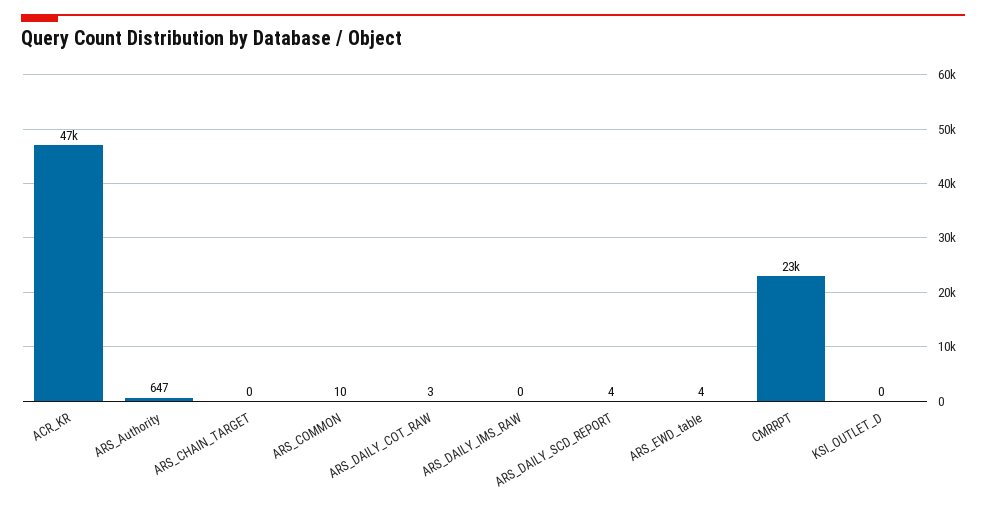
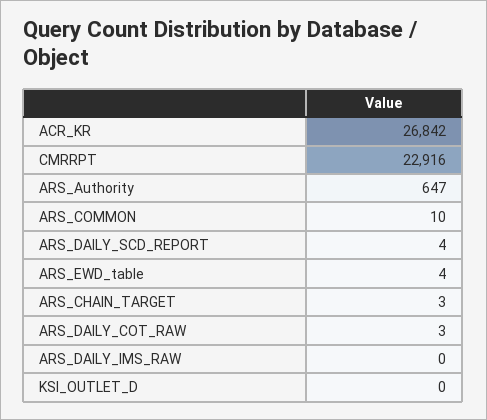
  {
-   "ACR_KR": 47000,
+   "ACR_KR": 26842,
    "ARS_Authority": 647,
-   "ARS_CHAIN_TARGET": 0,
+   "ARS_CHAIN_TARGET": 3,
    "ARS_COMMON": 10,
    "ARS_DAILY_COT_RAW": 3,
    "ARS_DAILY_IMS_RAW": 0,
    "ARS_DAILY_SCD_REPORT": 4,
    "ARS_EWD_table": 4,
    "CMRRPT": 22916,
    "KSI_OUTLET_D": 0
  }

